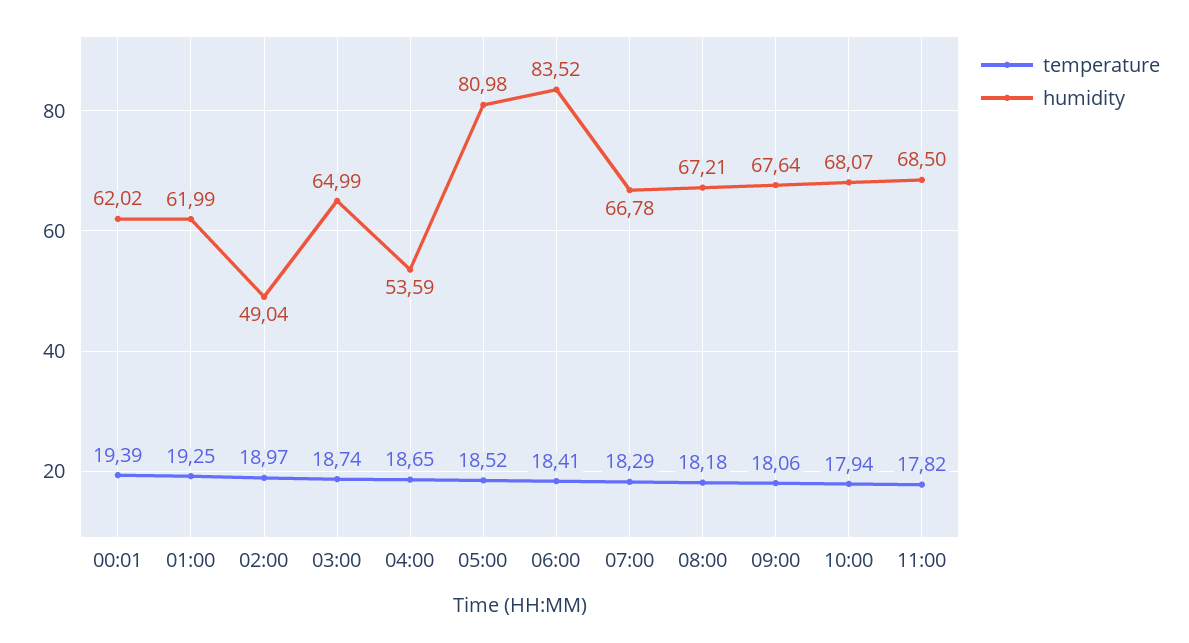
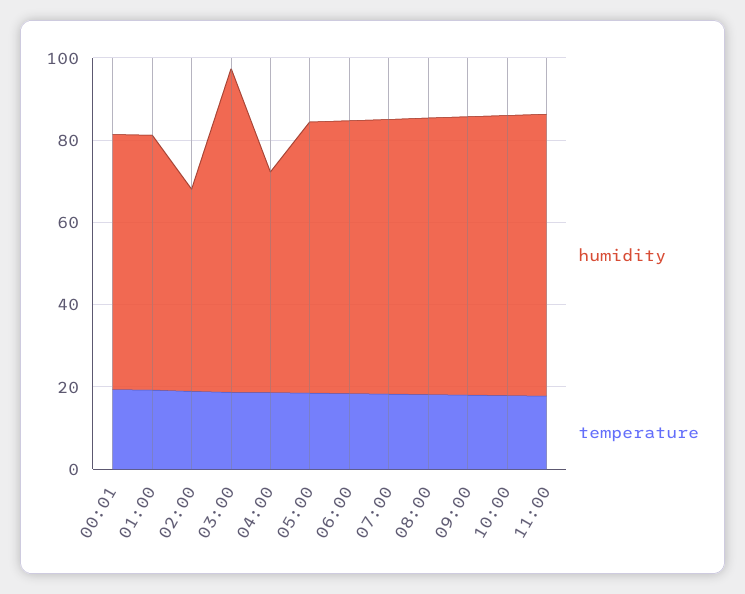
  {
    "temperature": {
      "00:01": 19.39,
      "01:00": 19.25,
      "02:00": 18.97,
      "03:00": 18.74,
      "04:00": 18.65,
      "05:00": 18.52,
      "06:00": 18.41,
      "07:00": 18.29,
      "08:00": 18.18,
      "09:00": 18.06,
      "10:00": 17.94,
      "11:00": 17.82
    },
    "humidity": {
      "00:01": 62.02,
      "01:00": 61.99,
      "02:00": 49.04,
-     "03:00": 64.99,
+     "03:00": 80,
      "04:00": 53.59,
-     "05:00": 80.98,
+     "05:00": 65,
-     "06:00": 83.52,
+     "06:00": 65,
      "07:00": 66.78,
      "08:00": 67.21,
      "09:00": 67.64,
      "10:00": 68.07,
      "11:00": 68.5
    }
  }

